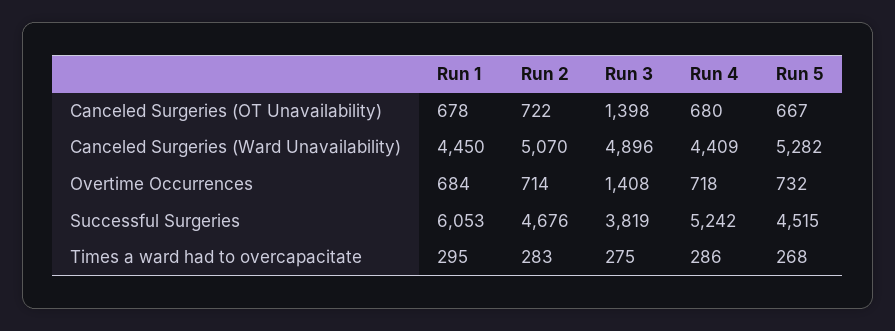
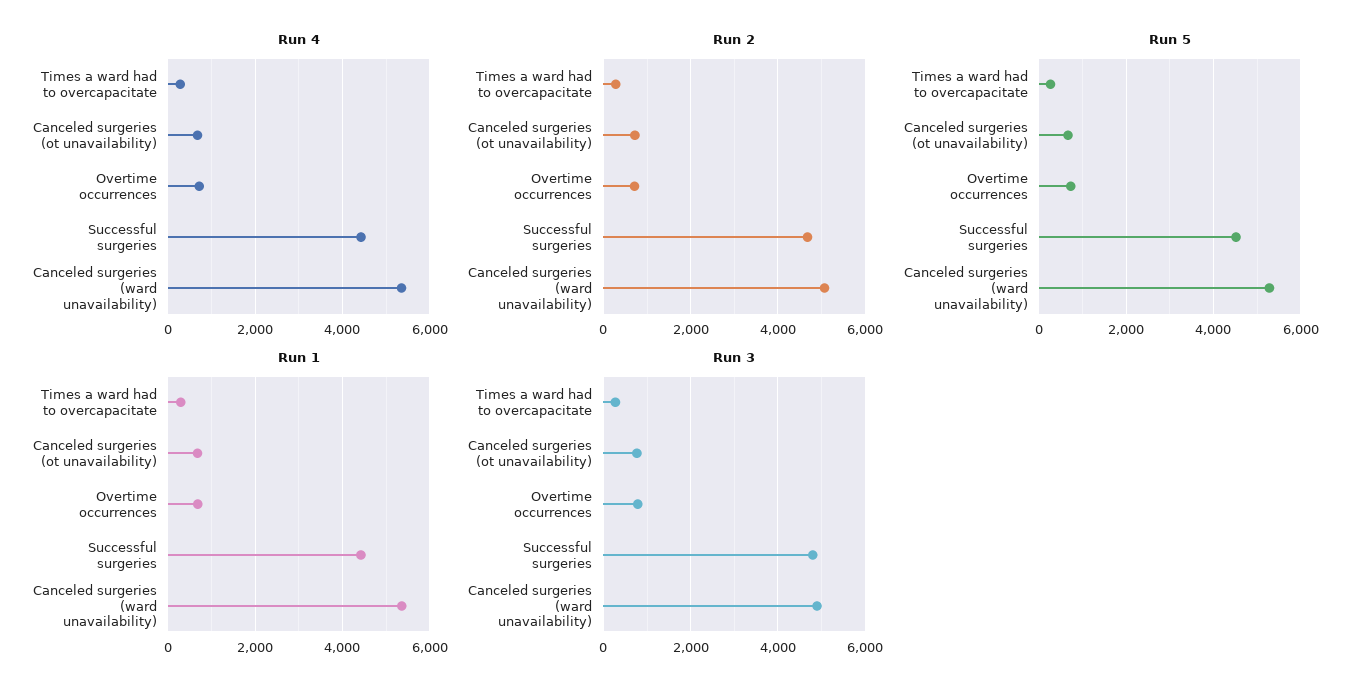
  {
    "Run 1": {
      "Canceled Surgeries (OT Unavailability)": 678,
-     "Canceled Surgeries (Ward Unavailability)": 4450,
+     "Canceled Surgeries (Ward Unavailability)": 5400,
      "Overtime Occurrences": 684,
-     "Successful Surgeries": 6053,
+     "Successful Surgeries": 4400,
      "Times a ward had to overcapacitate": 295
    },
    "Run 2": {
      "Canceled Surgeries (OT Unavailability)": 722,
      "Canceled Surgeries (Ward Unavailability)": 5070,
      "Overtime Occurrences": 714,
      "Successful Surgeries": 4676,
      "Times a ward had to overcapacitate": 283
    },
    "Run 3": {
-     "Canceled Surgeries (OT Unavailability)": 1398,
+     "Canceled Surgeries (OT Unavailability)": 800,
      "Canceled Surgeries (Ward Unavailability)": 4896,
-     "Overtime Occurrences": 1408,
+     "Overtime Occurrences": 800,
-     "Successful Surgeries": 3819,
+     "Successful Surgeries": 4800,
      "Times a ward had to overcapacitate": 275
    },
    "Run 4": {
      "Canceled Surgeries (OT Unavailability)": 680,
-     "Canceled Surgeries (Ward Unavailability)": 4409,
+     "Canceled Surgeries (Ward Unavailability)": 5400,
      "Overtime Occurrences": 718,
-     "Successful Surgeries": 5242,
+     "Successful Surgeries": 4400,
      "Times a ward had to overcapacitate": 286
    },
    "Run 5": {
      "Canceled Surgeries (OT Unavailability)": 667,
      "Canceled Surgeries (Ward Unavailability)": 5282,
      "Overtime Occurrences": 732,
      "Successful Surgeries": 4515,
      "Times a ward had to overcapacitate": 268
    }
  }

